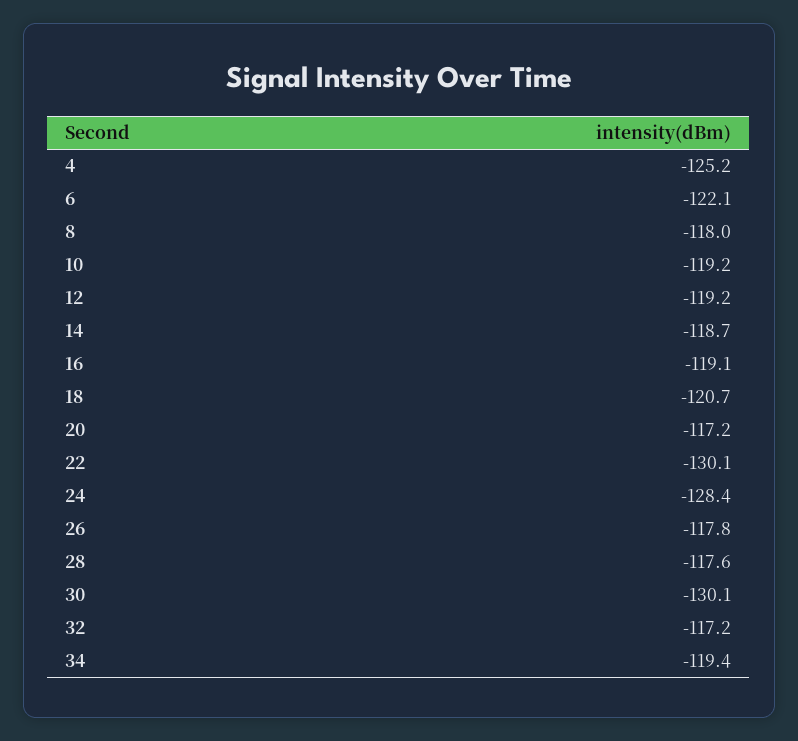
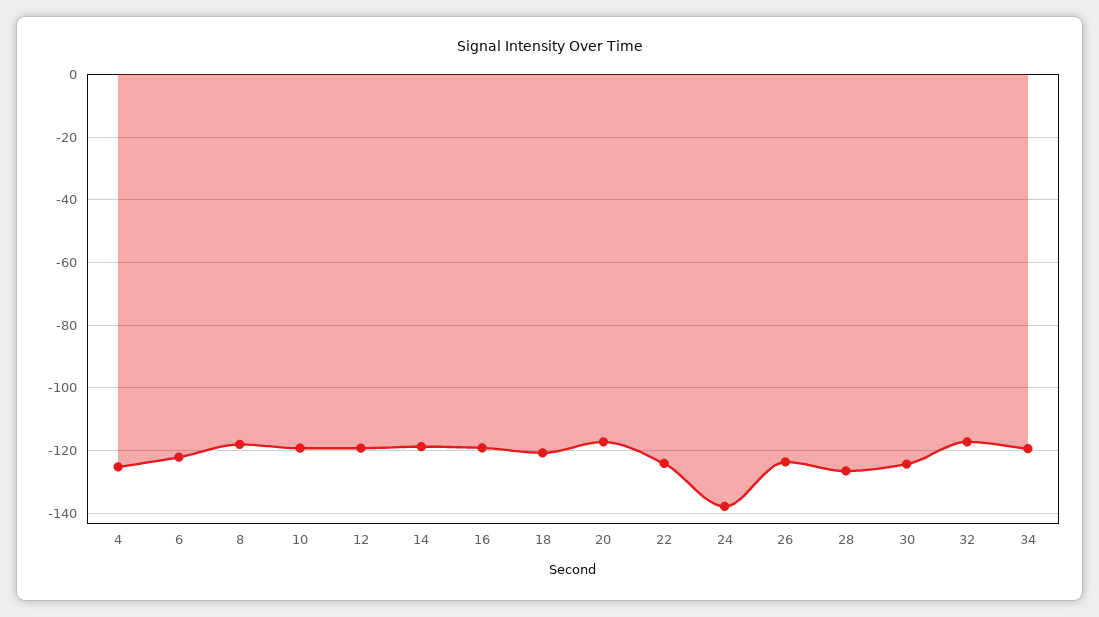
  {
    "4": -125.2,
    "6": -122.1,
    "8": -118,
    "10": -119.2,
    "12": -119.2,
    "14": -118.7,
    "16": -119.1,
    "18": -120.7,
    "20": -117.2,
-   "22": -130.1,
+   "22": -124,
-   "24": -128.4,
+   "24": -138,
-   "26": -117.8,
+   "26": -124,
-   "28": -117.6,
+   "28": -126,
-   "30": -130.1,
+   "30": -124,
    "32": -117.2,
    "34": -119.4
  }

